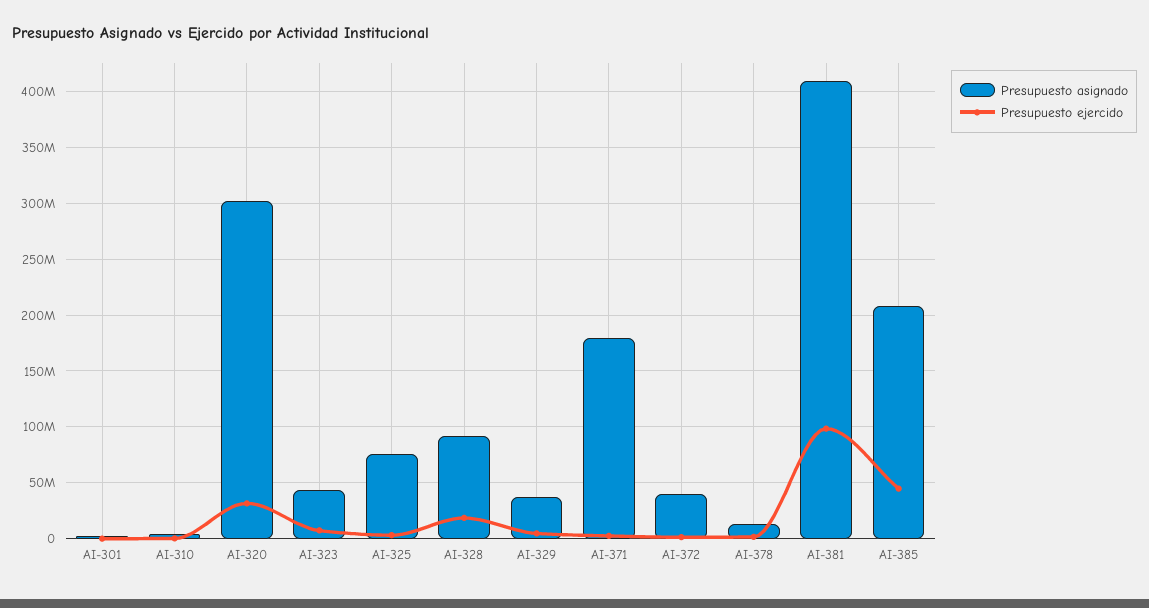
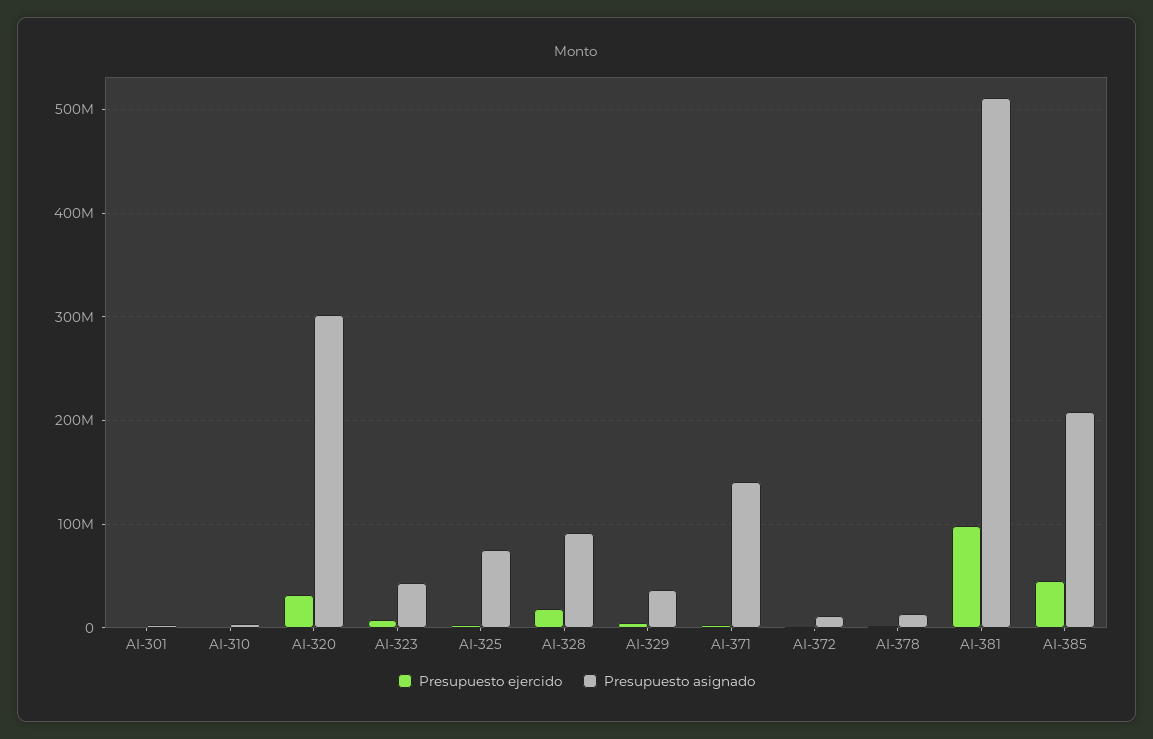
  {
    "Presupuesto asignado": {
      "AI-301": 0,
      "AI-310": 0,
      "AI-320": 300000000,
      "AI-323": 40000000,
      "AI-325": 80000000,
      "AI-328": 90000000,
      "AI-329": 40000000,
-     "AI-371": 180000000,
+     "AI-371": 140000000,
-     "AI-372": 40000000,
+     "AI-372": 10000000,
      "AI-378": 10000000,
-     "AI-381": 410000000,
+     "AI-381": 510000000,
      "AI-385": 210000000
    },
    "Presupuesto ejercido": {
      "AI-301": 0,
      "AI-310": 0,
      "AI-320": 30000000,
      "AI-323": 10000000,
      "AI-325": 0,
      "AI-328": 20000000,
      "AI-329": 0,
      "AI-371": 0,
      "AI-372": 0,
      "AI-378": 0,
      "AI-381": 100000000,
      "AI-385": 40000000
    }
  }

